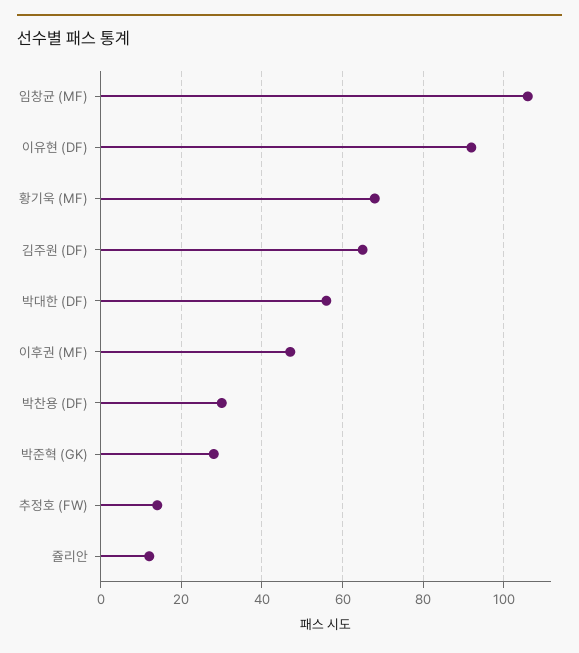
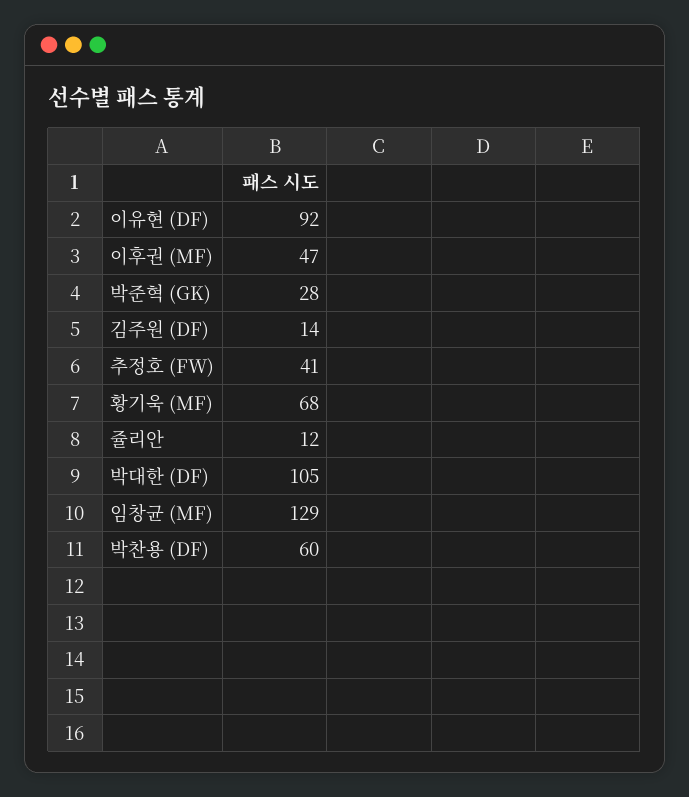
  {
-   "임창균 (MF)": 105,
+   "임창균 (MF)": 129,
    "이유현 (DF)": 92,
    "황기욱 (MF)": 68,
-   "김주원 (DF)": 65,
+   "김주원 (DF)": 14,
-   "박대한 (DF)": 55,
+   "박대한 (DF)": 105,
    "이후권 (MF)": 47,
-   "박찬용 (DF)": 30,
+   "박찬용 (DF)": 60,
    "박준혁 (GK)": 28,
-   "추정호 (FW)": 15,
+   "추정호 (FW)": 41,
    "쥴리안": 12
  }

